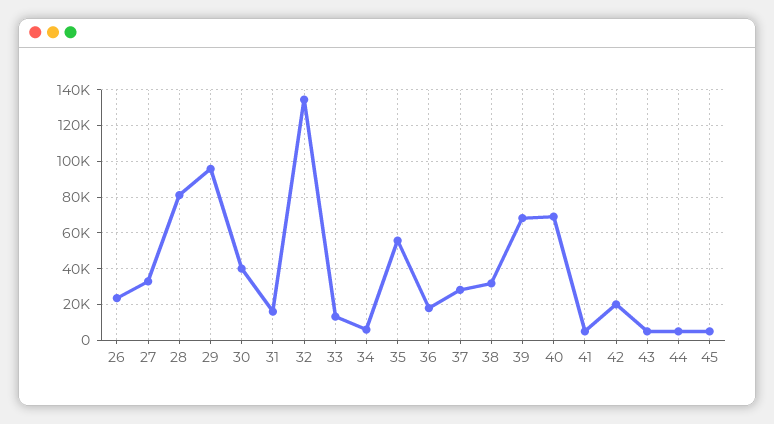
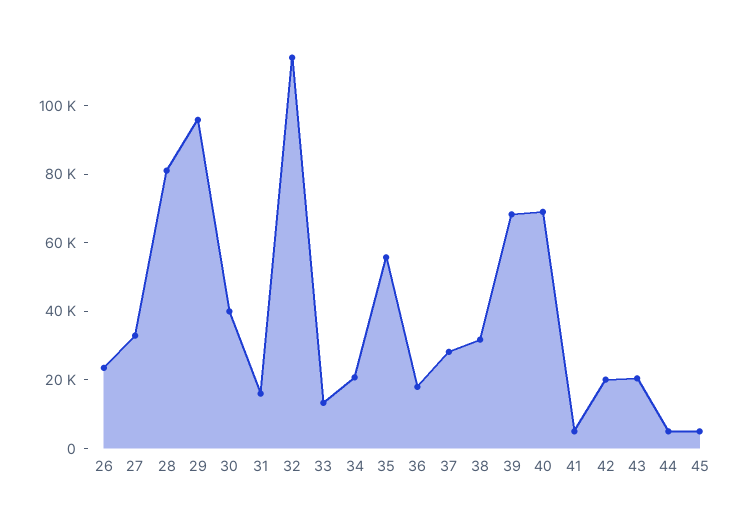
  {
    "26": 25000,
    "27": 35000,
    "28": 80000,
    "29": 95000,
    "30": 40000,
    "31": 15000,
-   "32": 135000,
+   "32": 115000,
    "33": 15000,
-   "34": 5000,
+   "34": 20000,
    "35": 55000,
    "36": 20000,
    "37": 30000,
    "38": 30000,
    "39": 70000,
    "40": 70000,
    "41": 5000,
    "42": 20000,
-   "43": 5000,
+   "43": 20000,
    "44": 5000,
    "45": 5000
  }

